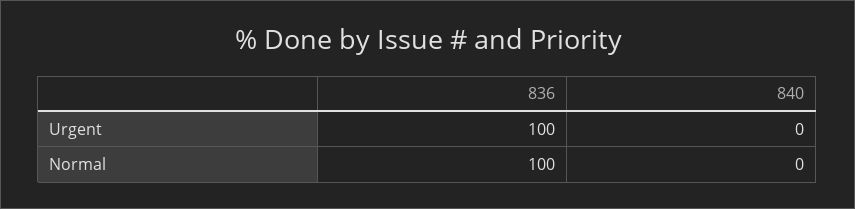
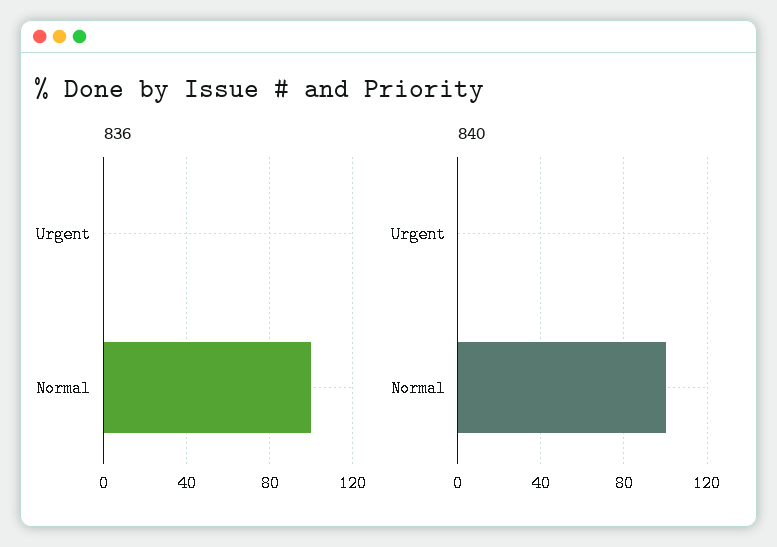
  {
    "836": {
-     "Urgent": 100,
+     "Urgent": 0,
      "Normal": 100
    },
    "840": {
      "Urgent": 0,
-     "Normal": 0
+     "Normal": 100
    }
  }

